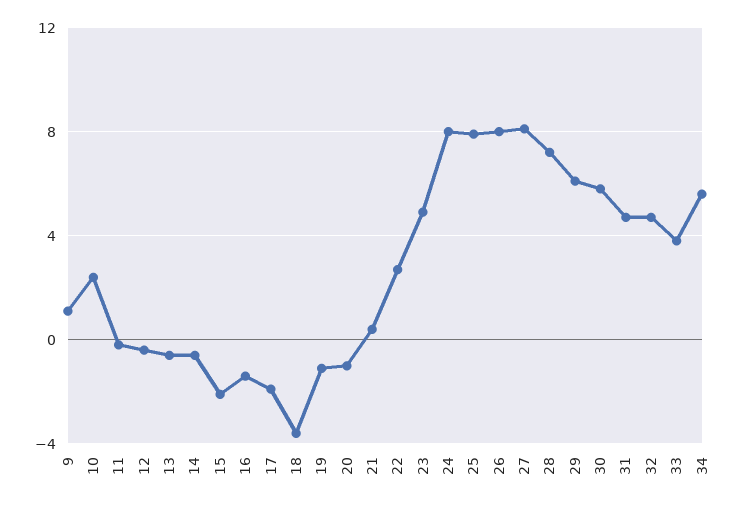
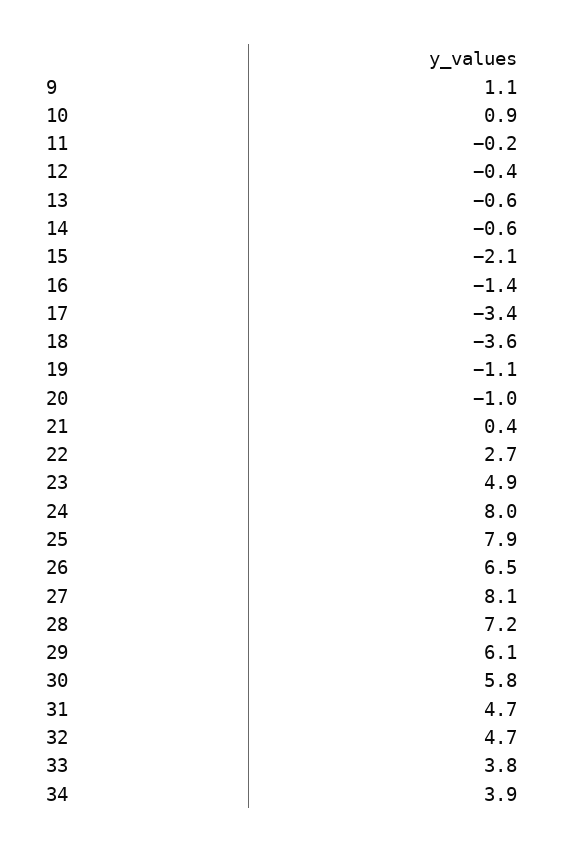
  {
    "9": 1.1,
-   "10": 2.5,
+   "10": 0.9,
    "11": -0.2,
    "12": -0.4,
    "13": -0.6,
    "14": -0.6,
    "15": -2.1,
    "16": -1.4,
-   "17": -2,
+   "17": -3.4,
    "18": -3.6,
    "19": -1.1,
    "20": -1,
    "21": 0.4,
    "22": 2.7,
    "23": 4.9,
    "24": 8,
    "25": 7.9,
-   "26": 8,
+   "26": 6.5,
    "27": 8.1,
    "28": 7.2,
    "29": 6.1,
    "30": 5.8,
    "31": 4.7,
    "32": 4.7,
    "33": 3.8,
-   "34": 5.5
+   "34": 3.9
  }

